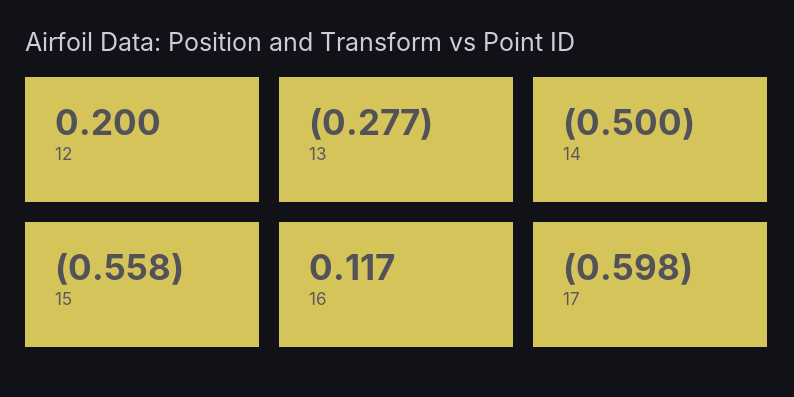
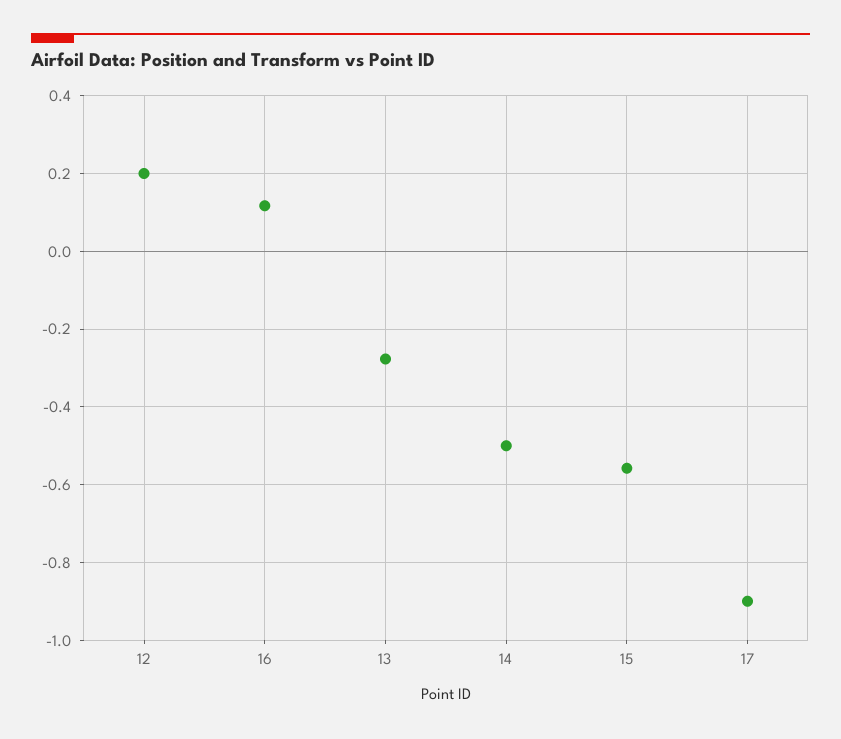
  {
    "12": 0.2,
    "13": -0.277,
    "14": -0.5,
    "15": -0.558,
    "16": 0.117,
-   "17": -0.598
+   "17": -0.9
  }

